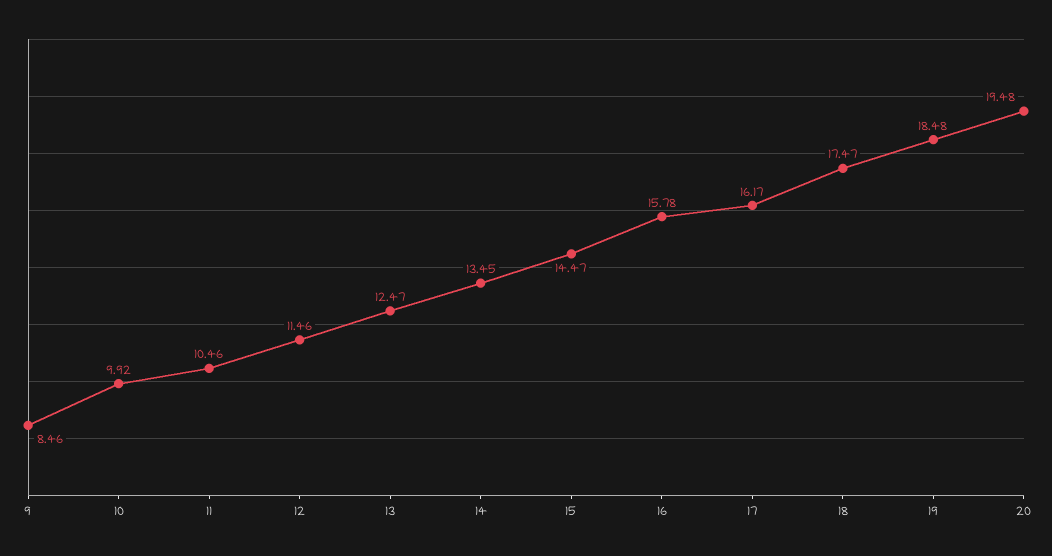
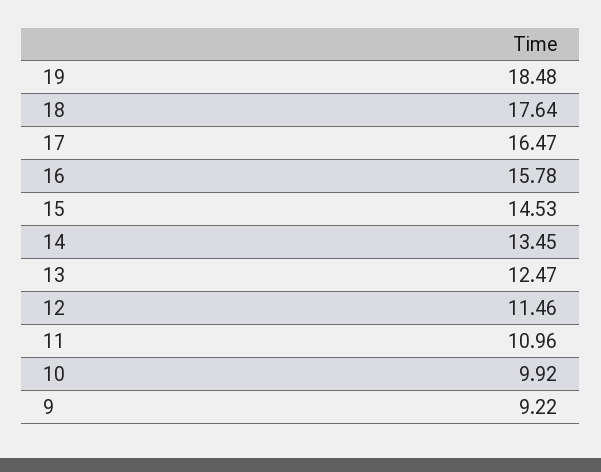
  {
-   "9": 8.46,
+   "9": 9.22,
    "10": 9.92,
-   "11": 10.46,
+   "11": 10.96,
    "12": 11.46,
    "13": 12.47,
    "14": 13.45,
-   "15": 14.47,
+   "15": 14.53,
    "16": 15.78,
-   "17": 16.17,
+   "17": 16.47,
-   "18": 17.47,
+   "18": 17.64,
-   "19": 18.48,
+   "19": 18.48
-   "20": 19.48
  }

